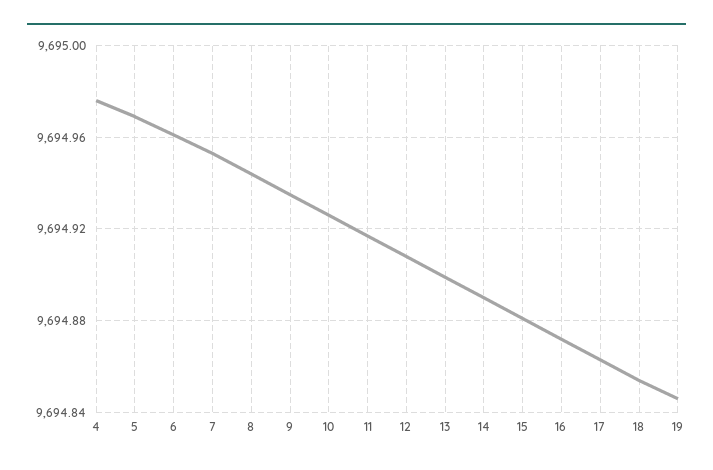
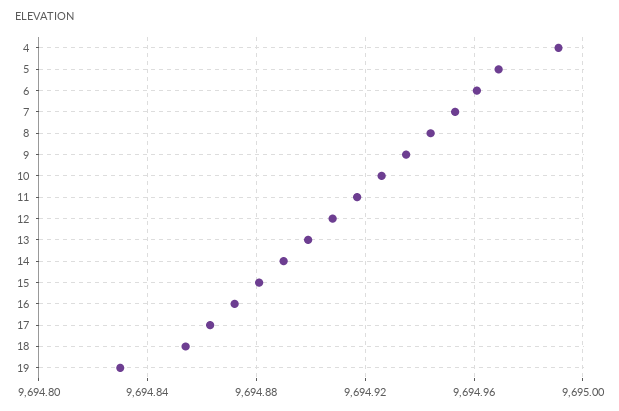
  {
-   "4": 9694.975,
+   "4": 9694.99,
    "5": 9694.97,
    "6": 9694.96,
    "7": 9694.955,
    "8": 9694.945,
    "9": 9694.935,
    "10": 9694.925,
    "11": 9694.915,
    "12": 9694.91,
    "13": 9694.9,
    "14": 9694.89,
    "15": 9694.88,
    "16": 9694.87,
    "17": 9694.865,
    "18": 9694.855,
-   "19": 9694.845
+   "19": 9694.83
  }

